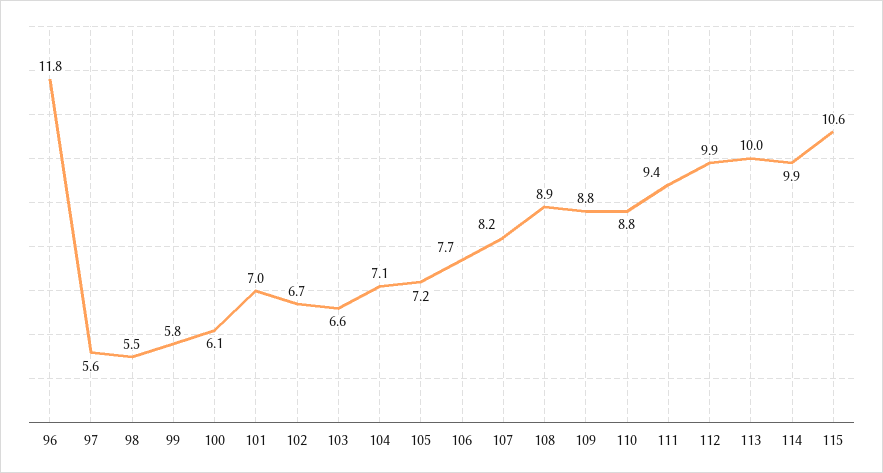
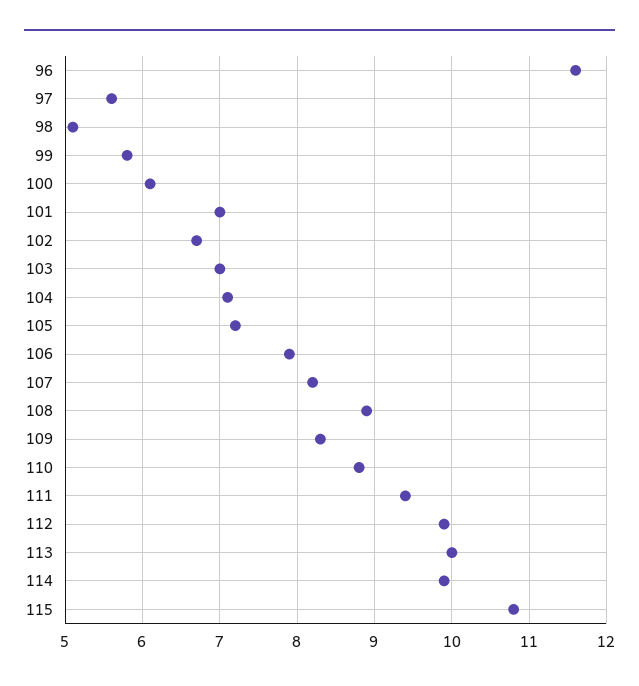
  {
-   "96": 11.8,
+   "96": 11.6,
    "97": 5.6,
-   "98": 5.5,
+   "98": 5.1,
    "99": 5.8,
    "100": 6.1,
    "101": 7,
    "102": 6.7,
-   "103": 6.6,
+   "103": 7,
    "104": 7.1,
    "105": 7.2,
-   "106": 7.7,
+   "106": 7.9,
    "107": 8.2,
    "108": 8.9,
-   "109": 8.8,
+   "109": 8.3,
    "110": 8.8,
    "111": 9.4,
    "112": 9.9,
    "113": 10,
    "114": 9.9,
-   "115": 10.6
+   "115": 10.8
  }

